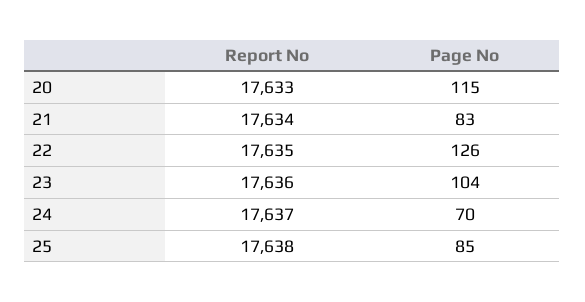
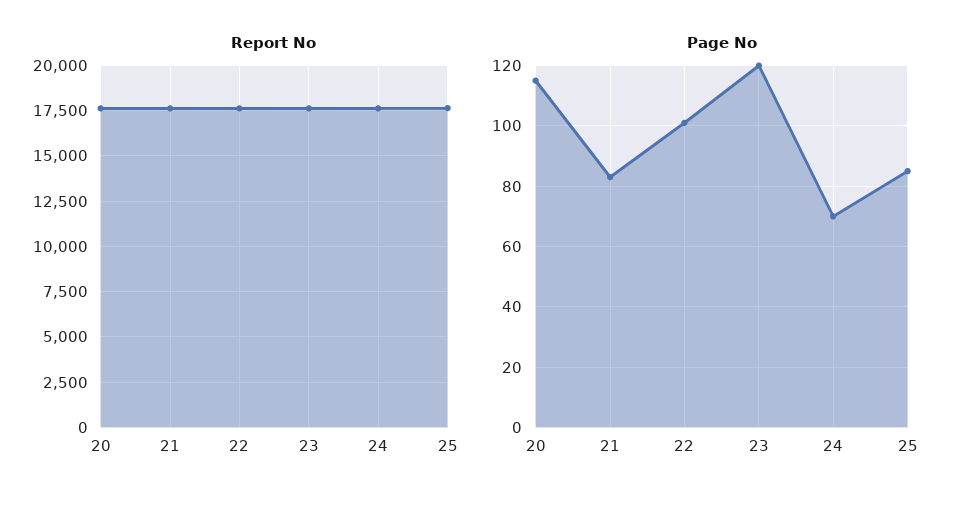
  {
    "Report No": {
      "20": 17633,
      "21": 17634,
      "22": 17635,
      "23": 17636,
      "24": 17637,
      "25": 17638
    },
    "Page No": {
      "20": 115,
      "21": 83,
-     "22": 126,
+     "22": 100,
-     "23": 104,
+     "23": 120,
      "24": 70,
      "25": 85
    }
  }

